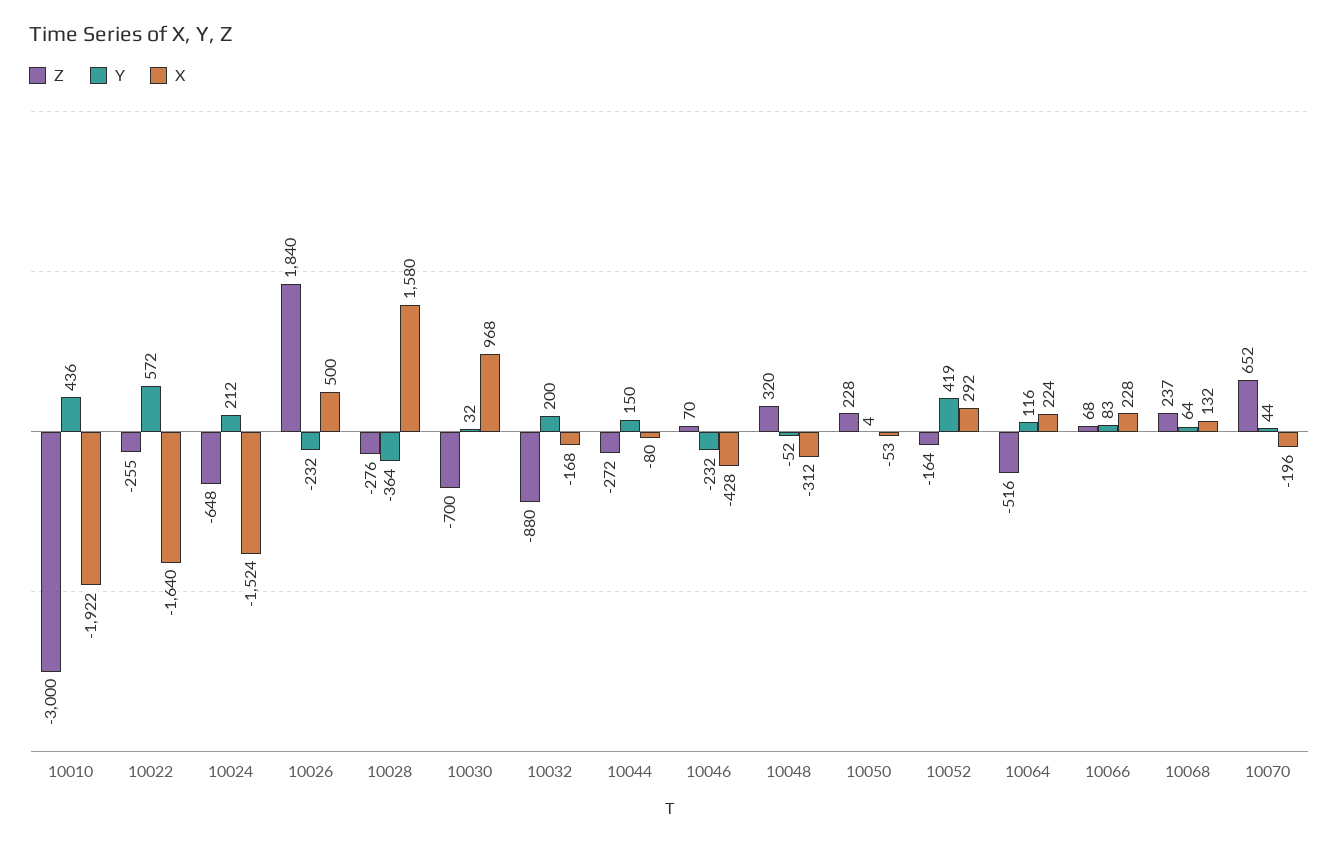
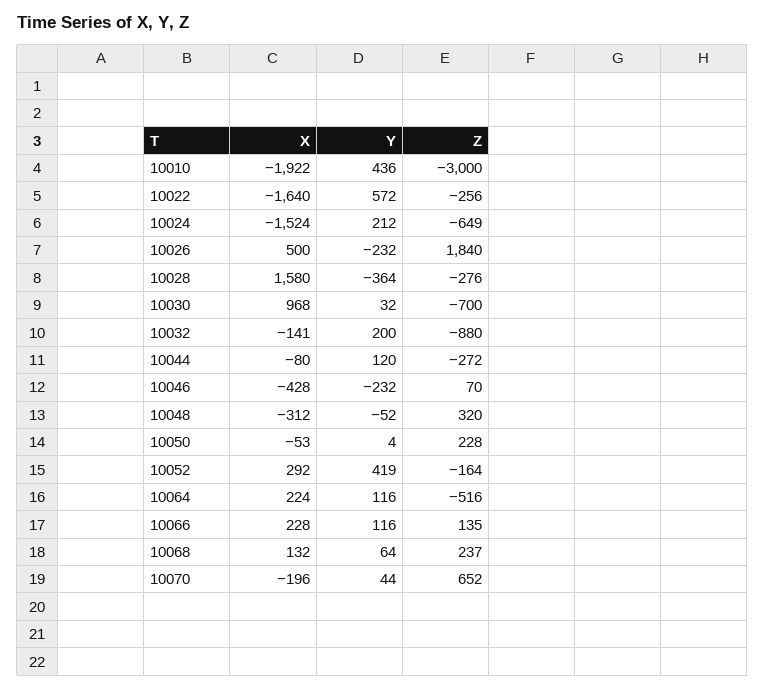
  {
    "Z": {
      "10010": -3000,
-     "10022": -255,
+     "10022": -256,
-     "10024": -648,
+     "10024": -649,
      "10026": 1840,
      "10028": -276,
      "10030": -700,
      "10032": -880,
      "10044": -272,
      "10046": 70,
      "10048": 320,
      "10050": 228,
      "10052": -164,
      "10064": -516,
-     "10066": 68,
+     "10066": 135,
      "10068": 237,
      "10070": 652
    },
    "Y": {
      "10010": 436,
      "10022": 572,
      "10024": 212,
      "10026": -232,
      "10028": -364,
      "10030": 32,
      "10032": 200,
-     "10044": 150,
+     "10044": 120,
      "10046": -232,
      "10048": -52,
      "10050": 4,
      "10052": 419,
      "10064": 116,
-     "10066": 83,
+     "10066": 116,
      "10068": 64,
      "10070": 44
    },
    "X": {
      "10010": -1922,
      "10022": -1640,
      "10024": -1524,
      "10026": 500,
      "10028": 1580,
      "10030": 968,
-     "10032": -168,
+     "10032": -141,
      "10044": -80,
      "10046": -428,
      "10048": -312,
      "10050": -53,
      "10052": 292,
      "10064": 224,
      "10066": 228,
      "10068": 132,
      "10070": -196
    }
  }

